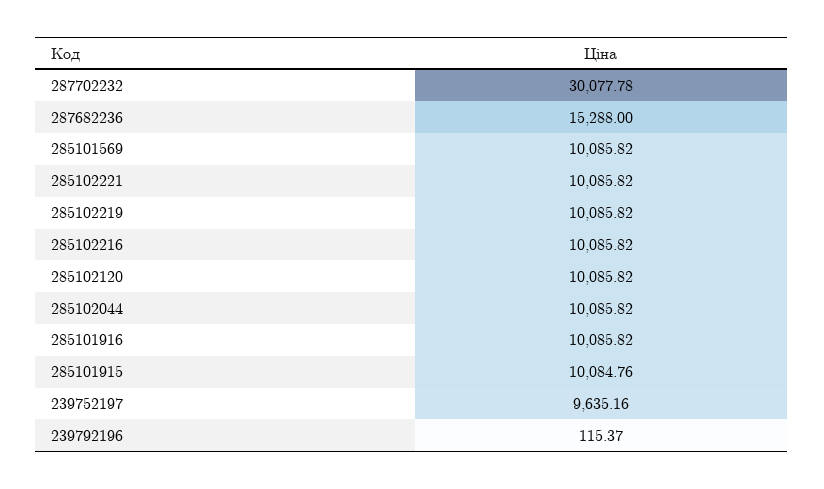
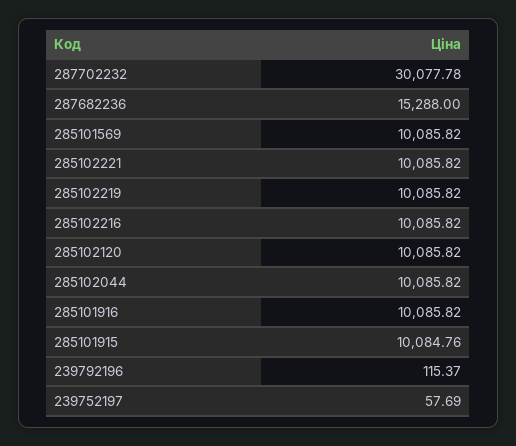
  {
    "287702232": 30077.78,
    "287682236": 15288,
    "285101569": 10085.82,
    "285102221": 10085.82,
    "285102219": 10085.82,
    "285102216": 10085.82,
    "285102120": 10085.82,
    "285102044": 10085.82,
    "285101916": 10085.82,
    "285101915": 10084.76,
-   "239752197": 9635.16,
+   "239752197": 57.69,
    "239792196": 115.37
  }

